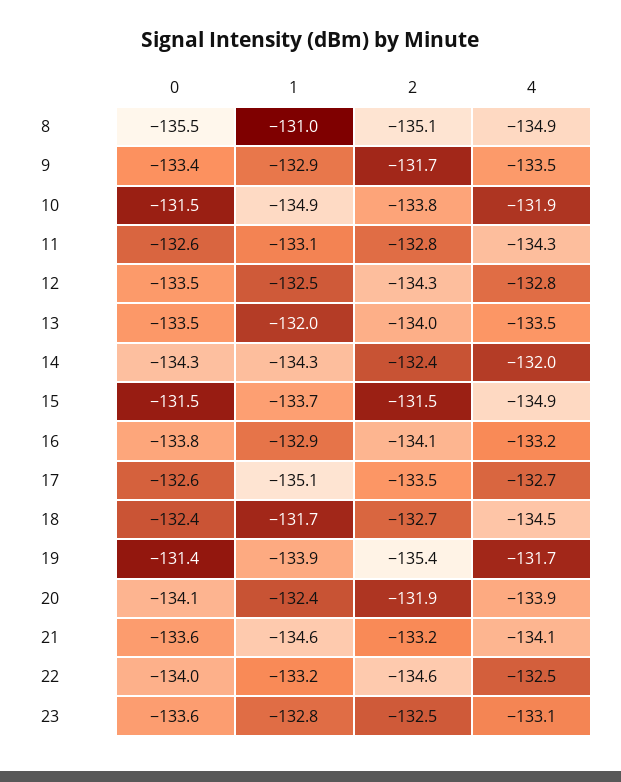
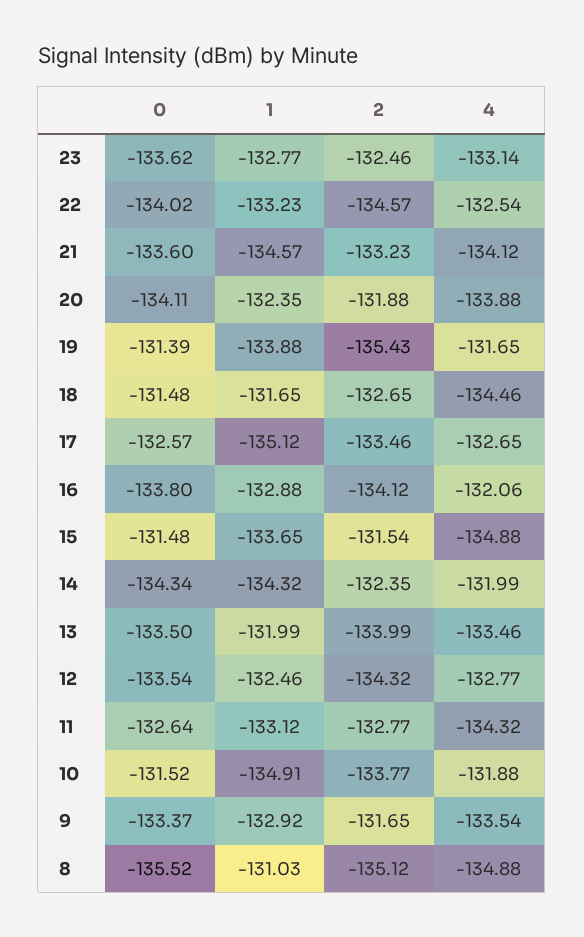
  {
    "0": {
      "8": -135.52,
      "9": -133.37,
      "10": -131.52,
      "11": -132.64,
      "12": -133.54,
      "13": -133.5,
      "14": -134.34,
      "15": -131.48,
      "16": -133.8,
      "17": -132.57,
-     "18": -132.4,
+     "18": -131.48,
      "19": -131.39,
      "20": -134.11,
      "21": -133.6,
      "22": -134.02,
      "23": -133.62
    },
    "1": {
      "8": -131.03,
      "9": -132.92,
      "10": -134.91,
      "11": -133.12,
      "12": -132.46,
      "13": -131.99,
      "14": -134.32,
      "15": -133.65,
      "16": -132.88,
      "17": -135.12,
      "18": -131.65,
      "19": -133.88,
      "20": -132.35,
      "21": -134.57,
      "22": -133.23,
      "23": -132.77
    },
    "2": {
      "8": -135.12,
      "9": -131.65,
      "10": -133.77,
      "11": -132.77,
      "12": -134.32,
      "13": -133.99,
      "14": -132.35,
      "15": -131.54,
      "16": -134.12,
      "17": -133.46,
      "18": -132.65,
      "19": -135.43,
      "20": -131.88,
      "21": -133.23,
      "22": -134.57,
      "23": -132.46
    },
    "4": {
      "8": -134.88,
      "9": -133.54,
      "10": -131.88,
      "11": -134.32,
      "12": -132.77,
      "13": -133.46,
      "14": -131.99,
      "15": -134.88,
-     "16": -133.2,
+     "16": -132.06,
      "17": -132.65,
      "18": -134.46,
      "19": -131.65,
      "20": -133.88,
      "21": -134.12,
      "22": -132.54,
      "23": -133.14
    }
  }

